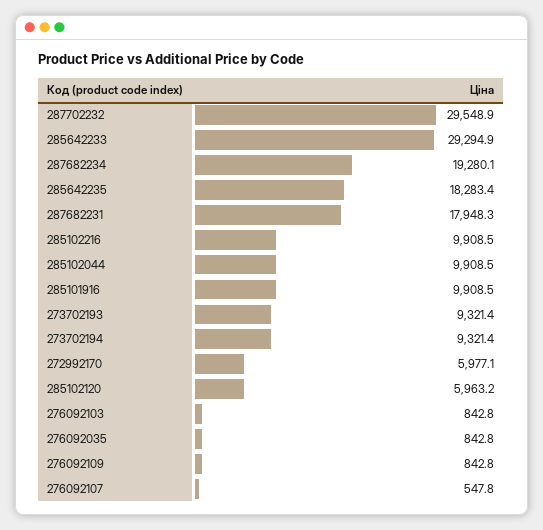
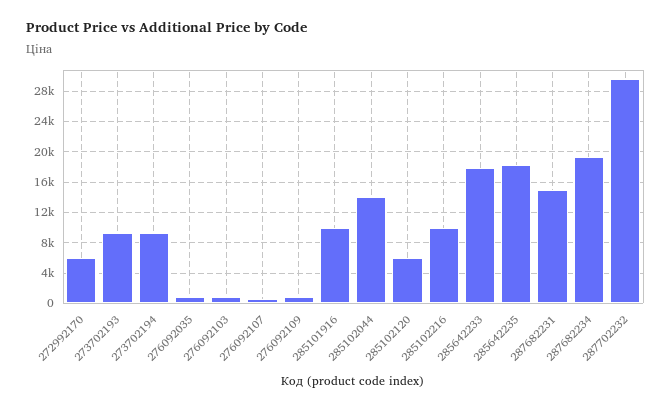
  {
    "287702232": 29548.9,
-   "285642233": 29294.9,
+   "285642233": 18000,
    "287682234": 19280.1,
    "285642235": 18283.4,
-   "287682231": 17948.3,
+   "287682231": 15000,
    "285102216": 9908.5,
-   "285102044": 9908.5,
+   "285102044": 14000,
    "285101916": 9908.5,
    "273702193": 9321.4,
    "273702194": 9321.4,
    "272992170": 5977.1,
    "285102120": 5963.2,
    "276092103": 842.8,
    "276092035": 842.8,
    "276092109": 842.8,
    "276092107": 547.8
  }

